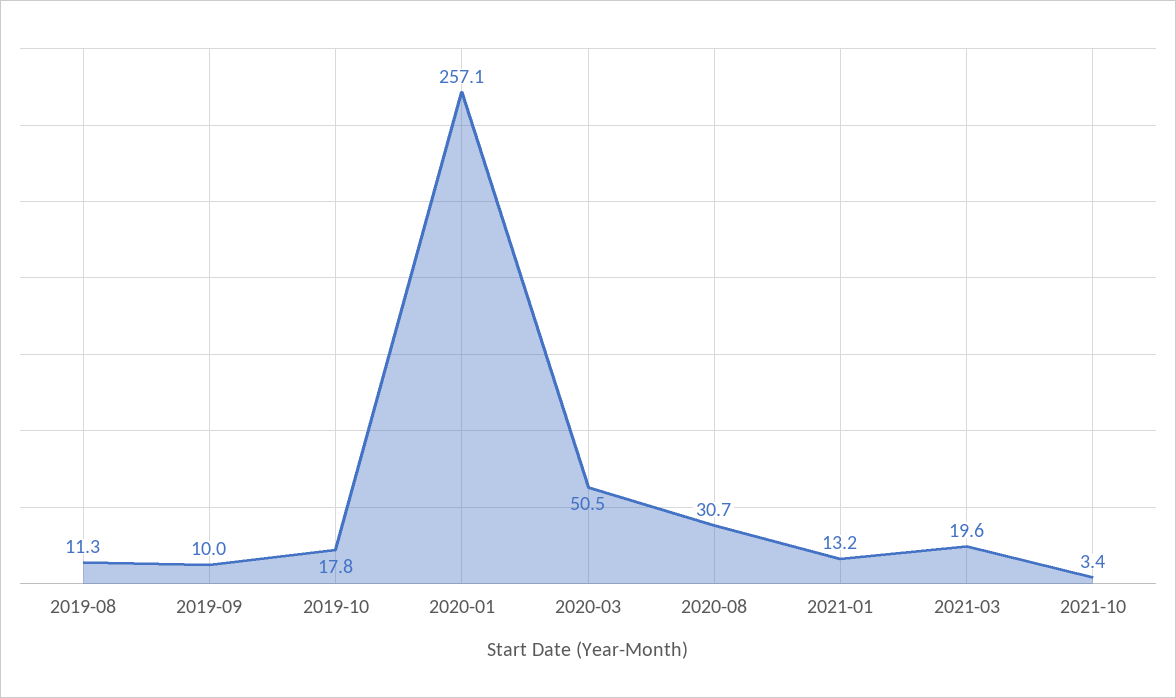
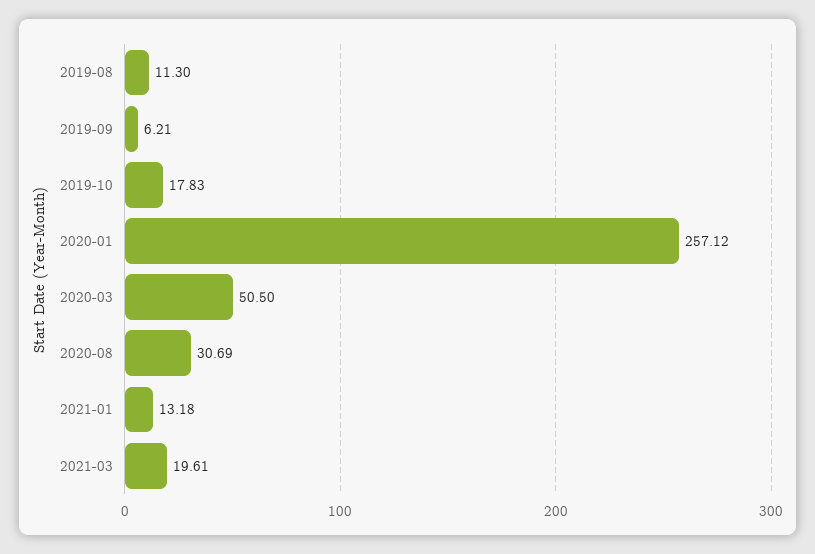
  {
    "2019-08": 11.3,
-   "2019-09": 10,
+   "2019-09": 6.21,
    "2019-10": 17.83,
    "2020-01": 257.12,
    "2020-03": 50.5,
    "2020-08": 30.69,
    "2021-01": 13.18,
-   "2021-03": 19.61,
+   "2021-03": 19.61
-   "2021-10": 3.4
  }

